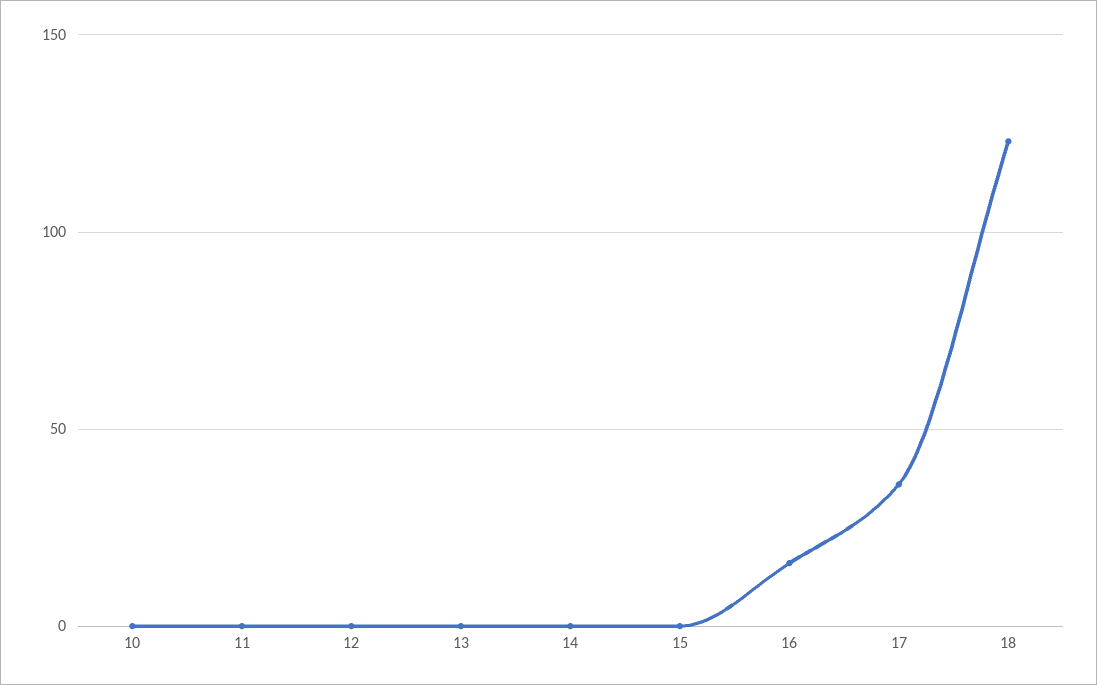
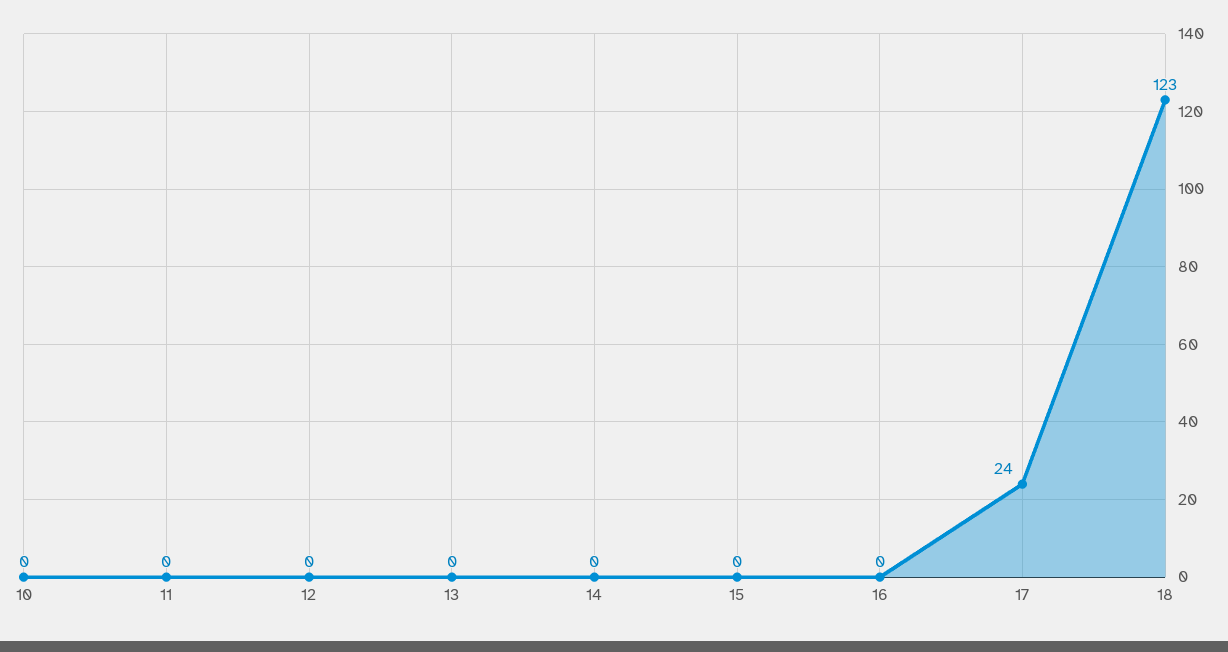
  {
    "10": 0,
    "11": 0,
    "12": 0,
    "13": 0,
    "14": 0,
    "15": 0,
-   "16": 15,
+   "16": 0,
-   "17": 35,
+   "17": 24,
    "18": 123
  }

